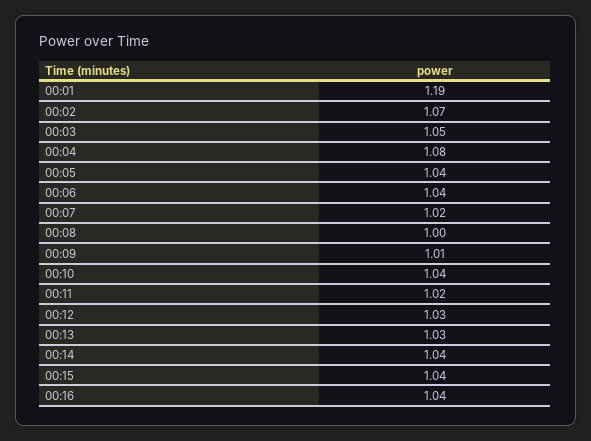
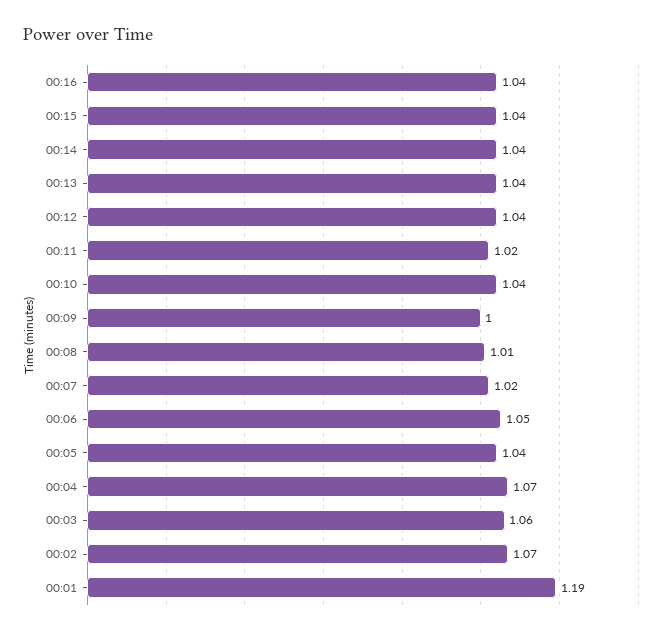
  {
    "00:01": 1.19,
    "00:02": 1.07,
-   "00:03": 1.05,
+   "00:03": 1.06,
-   "00:04": 1.08,
+   "00:04": 1.07,
    "00:05": 1.04,
-   "00:06": 1.04,
+   "00:06": 1.05,
    "00:07": 1.02,
-   "00:08": 1,
+   "00:08": 1.01,
-   "00:09": 1.01,
+   "00:09": 1,
    "00:10": 1.04,
    "00:11": 1.02,
-   "00:12": 1.03,
+   "00:12": 1.04,
-   "00:13": 1.03,
+   "00:13": 1.04,
    "00:14": 1.04,
    "00:15": 1.04,
    "00:16": 1.04
  }

